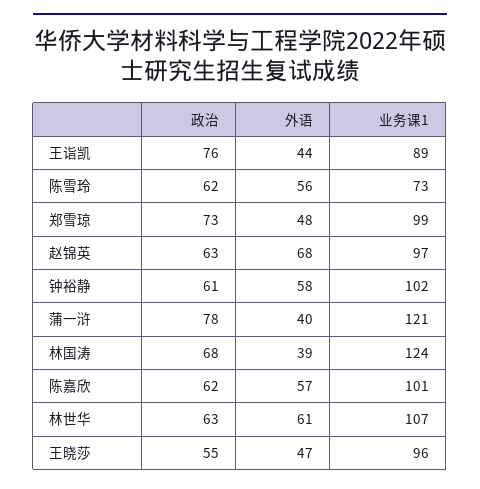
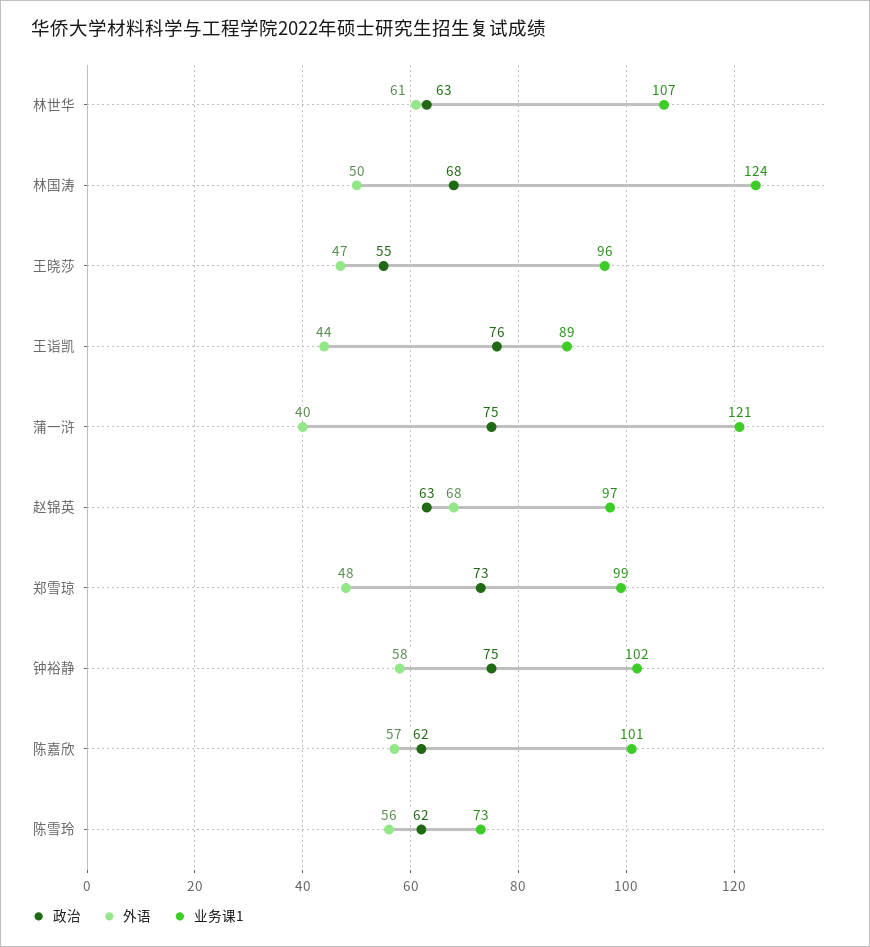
  {
    "政治": {
      "王诣凯": 76,
      "陈雪玲": 62,
      "郑雪琼": 73,
      "赵锦英": 63,
-     "钟裕静": 61,
+     "钟裕静": 75,
-     "蒲一浒": 78,
+     "蒲一浒": 75,
      "林国涛": 68,
      "陈嘉欣": 62,
      "林世华": 63,
      "王晓莎": 55
    },
    "外语": {
      "王诣凯": 44,
      "陈雪玲": 56,
      "郑雪琼": 48,
      "赵锦英": 68,
      "钟裕静": 58,
      "蒲一浒": 40,
-     "林国涛": 39,
+     "林国涛": 50,
      "陈嘉欣": 57,
      "林世华": 61,
      "王晓莎": 47
    },
    "业务课1": {
      "王诣凯": 89,
      "陈雪玲": 73,
      "郑雪琼": 99,
      "赵锦英": 97,
      "钟裕静": 102,
      "蒲一浒": 121,
      "林国涛": 124,
      "陈嘉欣": 101,
      "林世华": 107,
      "王晓莎": 96
    }
  }

